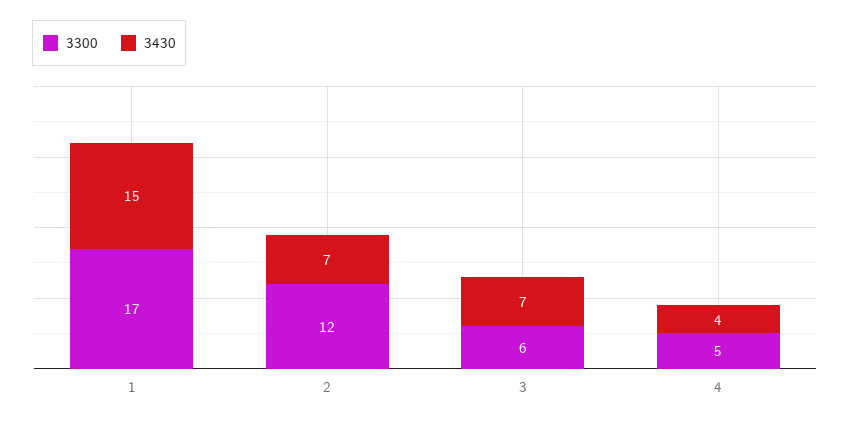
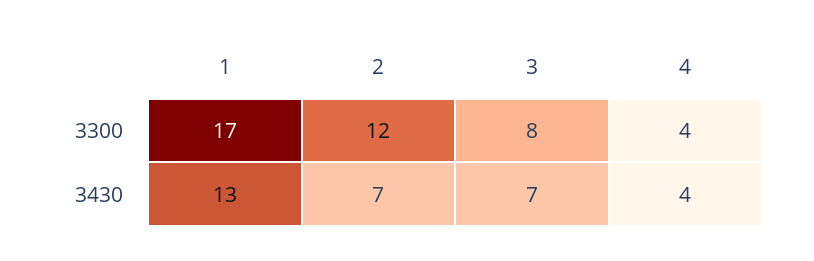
  {
    "3300": {
      "1": 17,
      "2": 12,
-     "3": 6,
+     "3": 8,
-     "4": 5
+     "4": 4
    },
    "3430": {
-     "1": 15,
+     "1": 13,
      "2": 7,
      "3": 7,
      "4": 4
    }
  }

